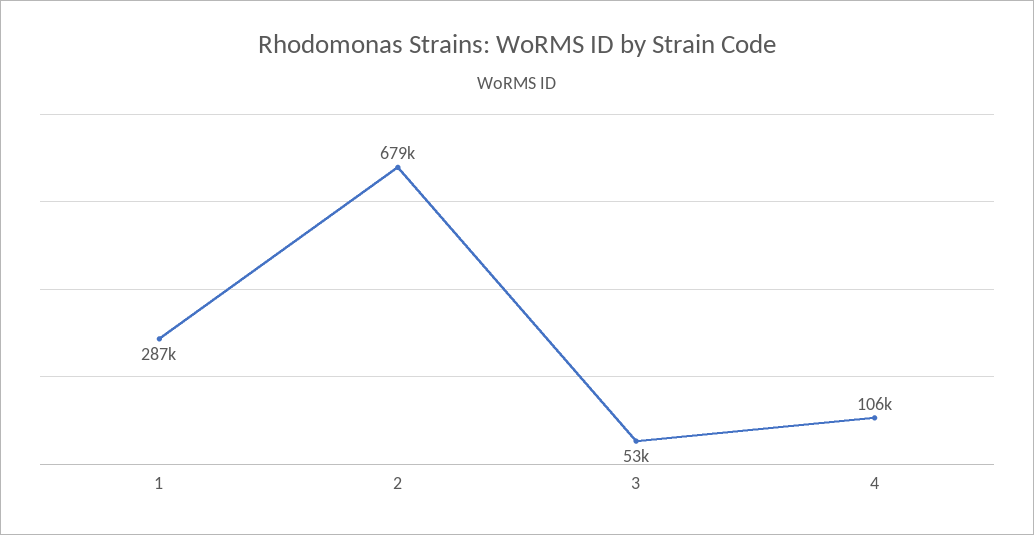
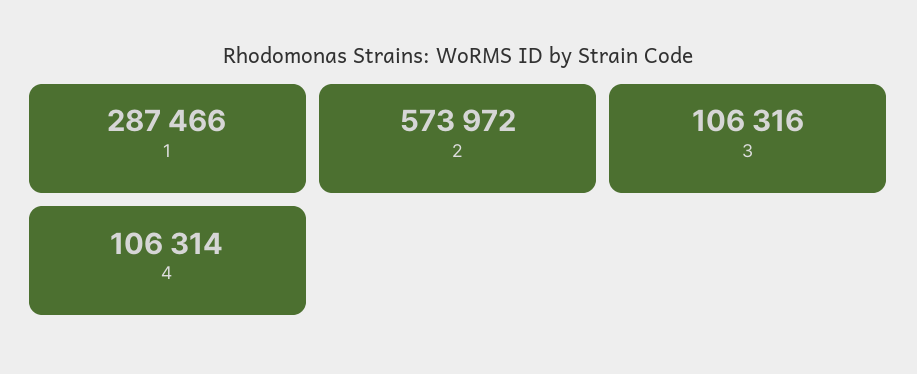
  {
    "1": 287466,
-   "2": 679000,
+   "2": 573972,
-   "3": 53000,
+   "3": 106316,
    "4": 106314
  }

